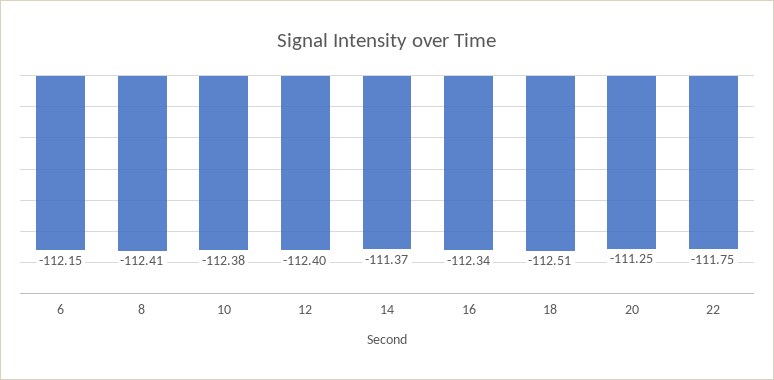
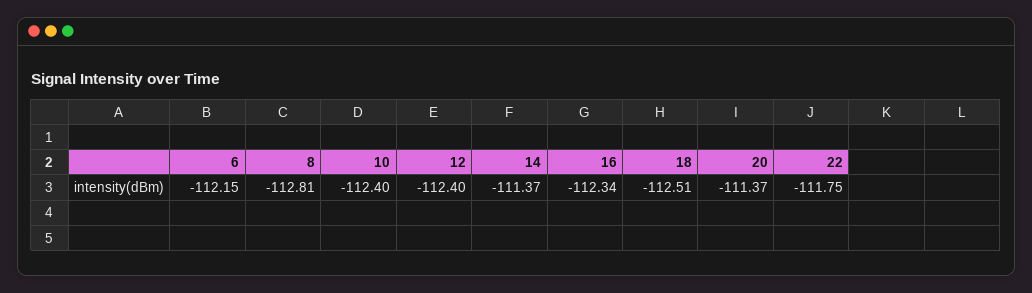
  {
    "6": -112.15,
-   "8": -112.41,
+   "8": -112.81,
-   "10": -112.38,
+   "10": -112.4,
    "12": -112.4,
    "14": -111.37,
    "16": -112.34,
    "18": -112.51,
-   "20": -111.25,
+   "20": -111.37,
    "22": -111.75
  }

